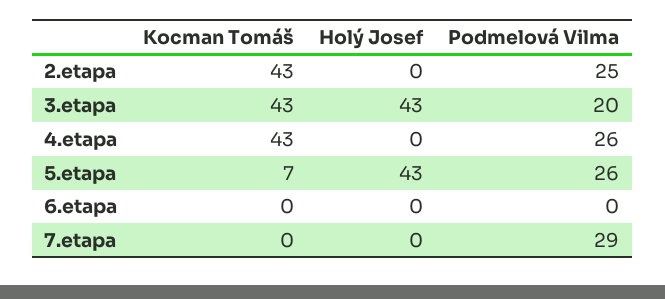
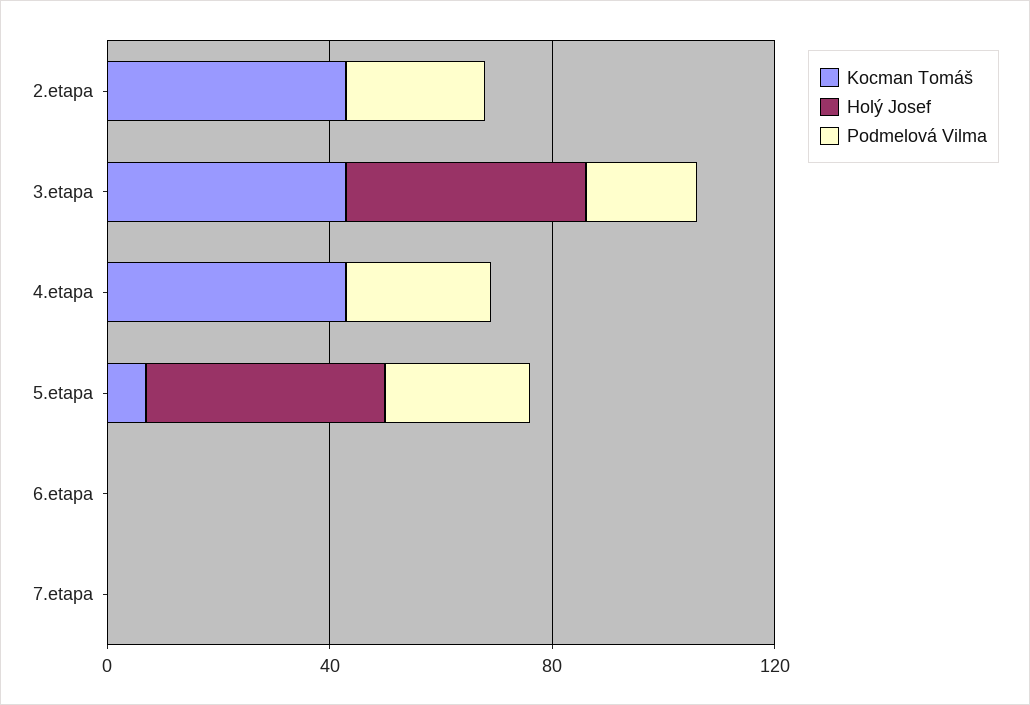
  {
    "Kocman Tomáš": {
      "2.etapa": 43,
      "3.etapa": 43,
      "4.etapa": 43,
      "5.etapa": 7,
      "6.etapa": 0,
      "7.etapa": 0
    },
    "Holý Josef": {
      "2.etapa": 0,
      "3.etapa": 43,
      "4.etapa": 0,
      "5.etapa": 43,
      "6.etapa": 0,
      "7.etapa": 0
    },
    "Podmelová Vilma": {
      "2.etapa": 25,
      "3.etapa": 20,
      "4.etapa": 26,
      "5.etapa": 26,
      "6.etapa": 0,
-     "7.etapa": 29
+     "7.etapa": 0
    }
  }

